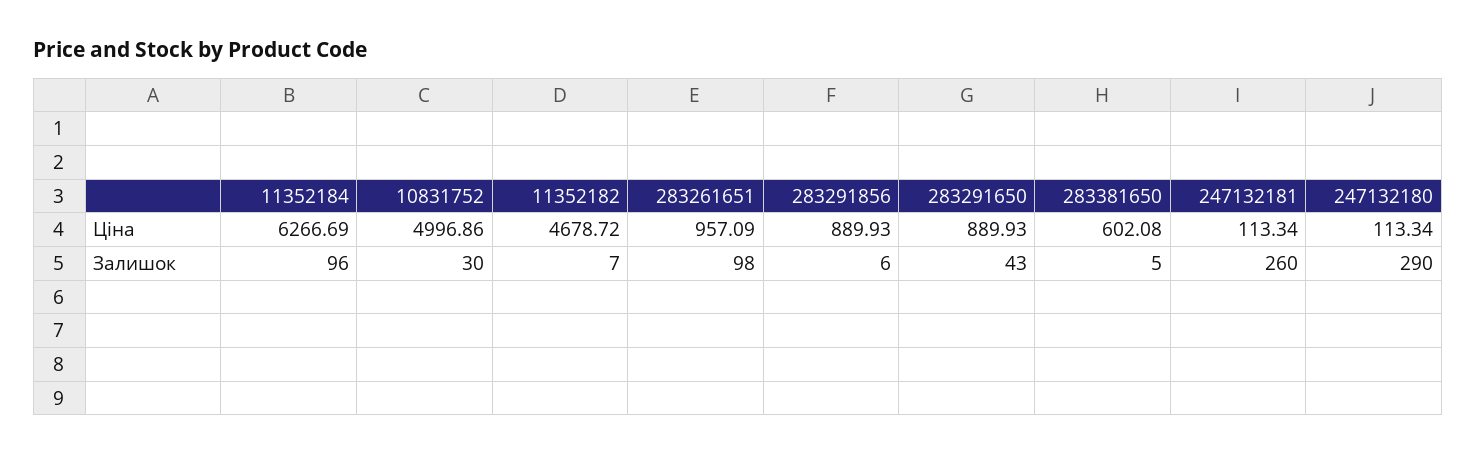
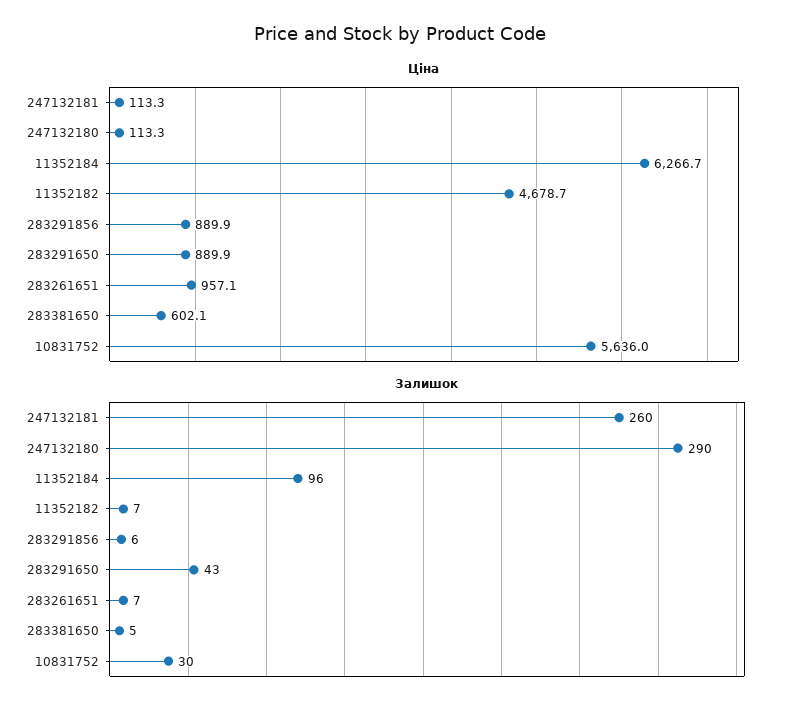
  {
    "Ціна": {
      "11352184": 6266.69,
-     "10831752": 4996.86,
+     "10831752": 5636,
      "11352182": 4678.72,
      "283261651": 957.09,
      "283291856": 889.93,
      "283291650": 889.93,
      "283381650": 602.08,
      "247132181": 113.34,
      "247132180": 113.34
    },
    "Залишок": {
      "11352184": 96,
      "10831752": 30,
      "11352182": 7,
-     "283261651": 98,
+     "283261651": 7,
      "283291856": 6,
      "283291650": 43,
      "283381650": 5,
      "247132181": 260,
      "247132180": 290
    }
  }

